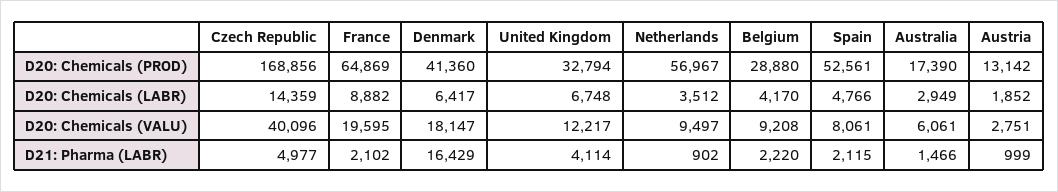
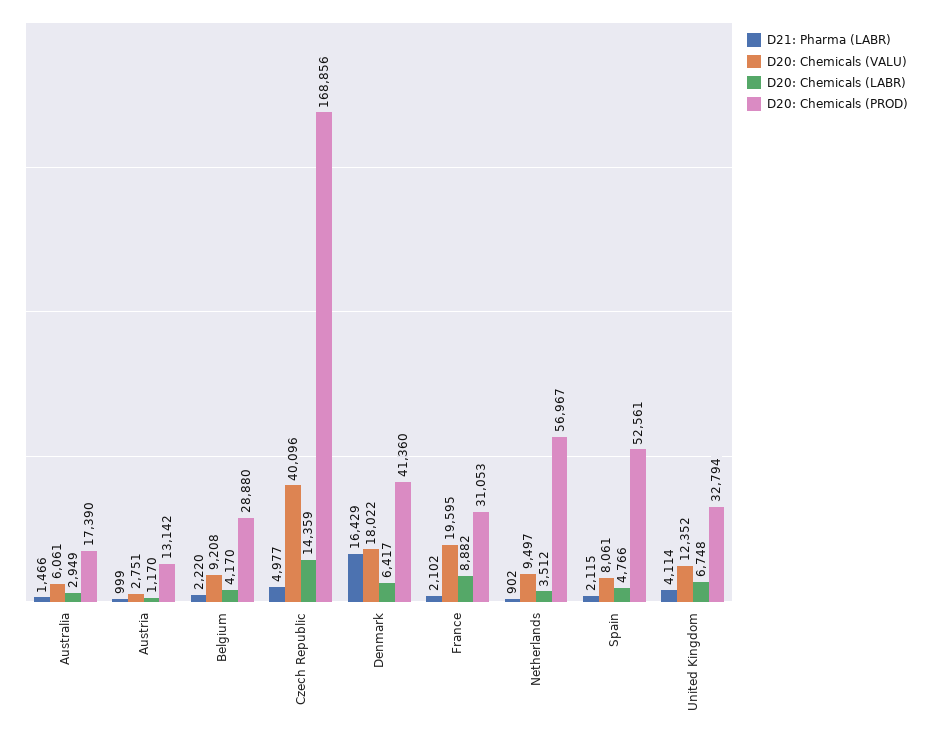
  {
    "D20: Chemicals (PROD)": {
      "Czech Republic": 168856,
-     "France": 64869,
+     "France": 31053,
      "Denmark": 41360,
      "United Kingdom": 32794,
      "Netherlands": 56967,
      "Belgium": 28880,
      "Spain": 52561,
      "Australia": 17390,
      "Austria": 13142
    },
    "D20: Chemicals (LABR)": {
      "Czech Republic": 14359,
      "France": 8882,
      "Denmark": 6417,
      "United Kingdom": 6748,
      "Netherlands": 3512,
      "Belgium": 4170,
      "Spain": 4766,
      "Australia": 2949,
-     "Austria": 1852
+     "Austria": 1170
    },
    "D20: Chemicals (VALU)": {
      "Czech Republic": 40096,
      "France": 19595,
-     "Denmark": 18147,
+     "Denmark": 18022,
-     "United Kingdom": 12217,
+     "United Kingdom": 12352,
      "Netherlands": 9497,
      "Belgium": 9208,
      "Spain": 8061,
      "Australia": 6061,
      "Austria": 2751
    },
    "D21: Pharma (LABR)": {
      "Czech Republic": 4977,
      "France": 2102,
      "Denmark": 16429,
      "United Kingdom": 4114,
      "Netherlands": 902,
      "Belgium": 2220,
      "Spain": 2115,
      "Australia": 1466,
      "Austria": 999
    }
  }

